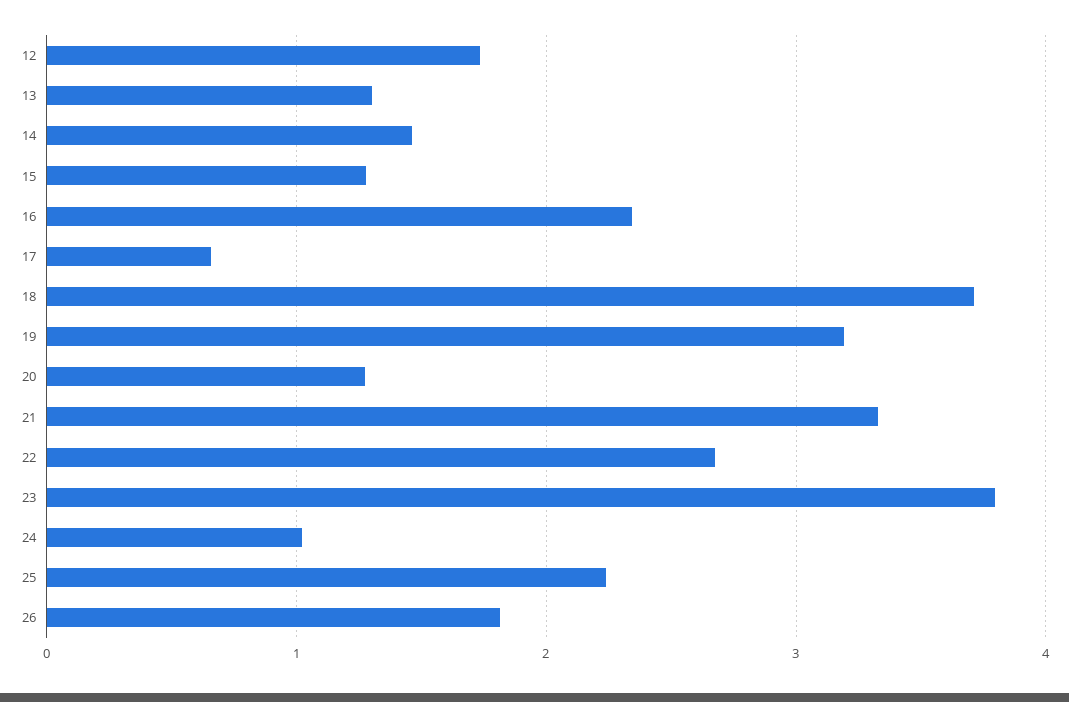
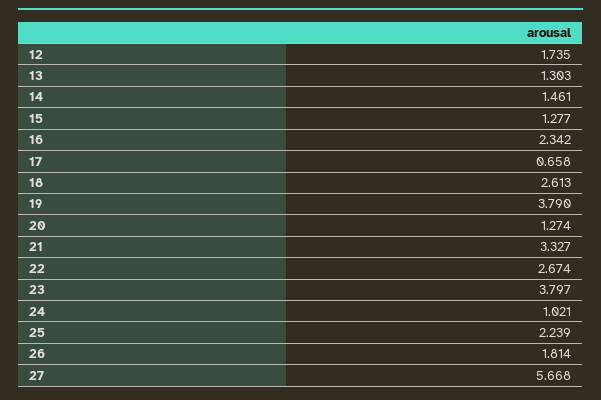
  {
    "12": 1.735,
    "13": 1.303,
    "14": 1.461,
    "15": 1.277,
    "16": 2.342,
    "17": 0.658,
-   "18": 3.7,
+   "18": 2.613,
-   "19": 3.2,
+   "19": 3.79,
    "20": 1.274,
    "21": 3.327,
    "22": 2.674,
    "23": 3.797,
    "24": 1.021,
    "25": 2.239,
-   "26": 1.814
+   "26": 1.814,
+   "27": 5.668
  }

